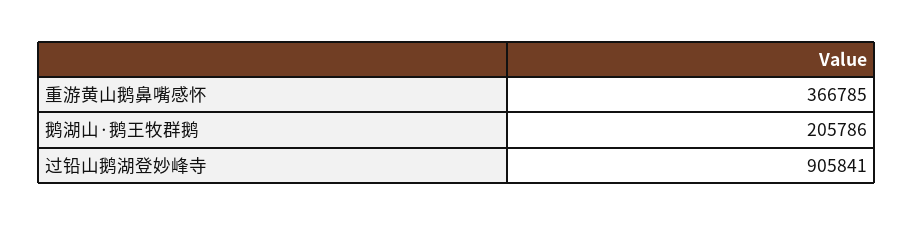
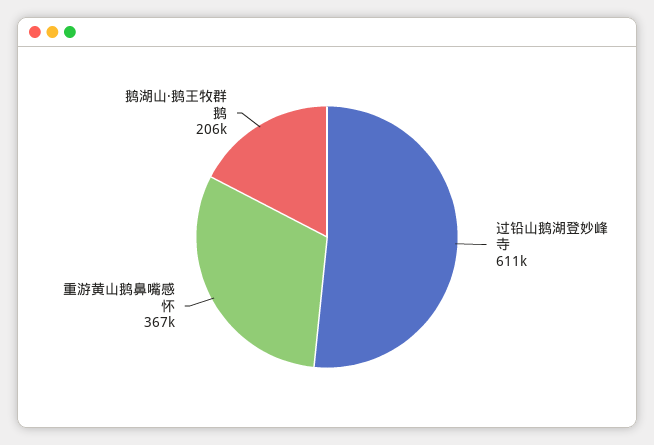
  {
    "重游黄山鹅鼻嘴感怀": 366785,
    "鹅湖山·鹅王牧群鹅": 205786,
-   "过铅山鹅湖登妙峰寺": 905841
+   "过铅山鹅湖登妙峰寺": 611000
  }

